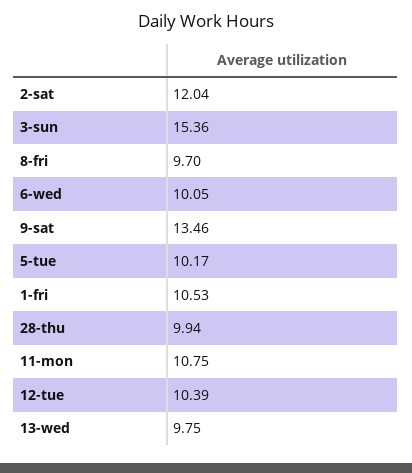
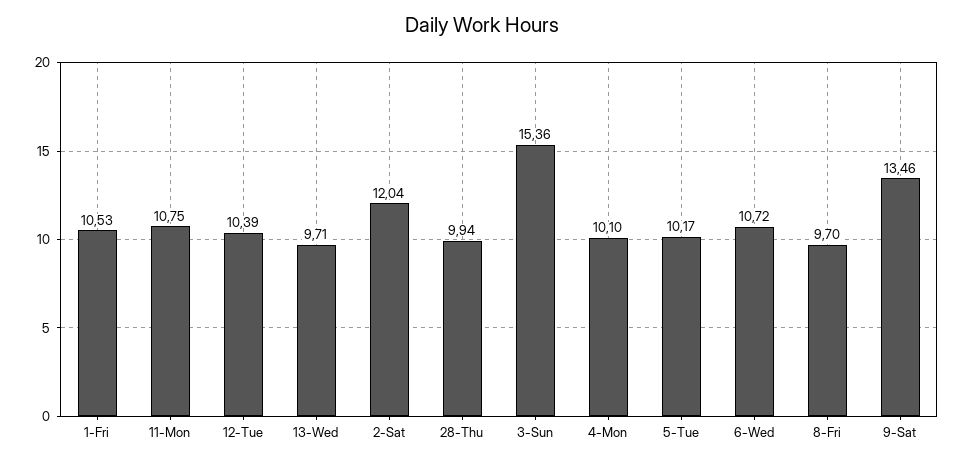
  {
    "2-sat": 12.04,
    "3-sun": 15.36,
    "8-fri": 9.7,
-   "6-wed": 10.05,
+   "6-wed": 10.72,
    "9-sat": 13.46,
    "5-tue": 10.17,
    "1-fri": 10.53,
    "28-thu": 9.94,
    "11-mon": 10.75,
    "12-tue": 10.39,
-   "13-wed": 9.75
+   "13-wed": 9.71,
+   "4-Mon": 10.1
  }

